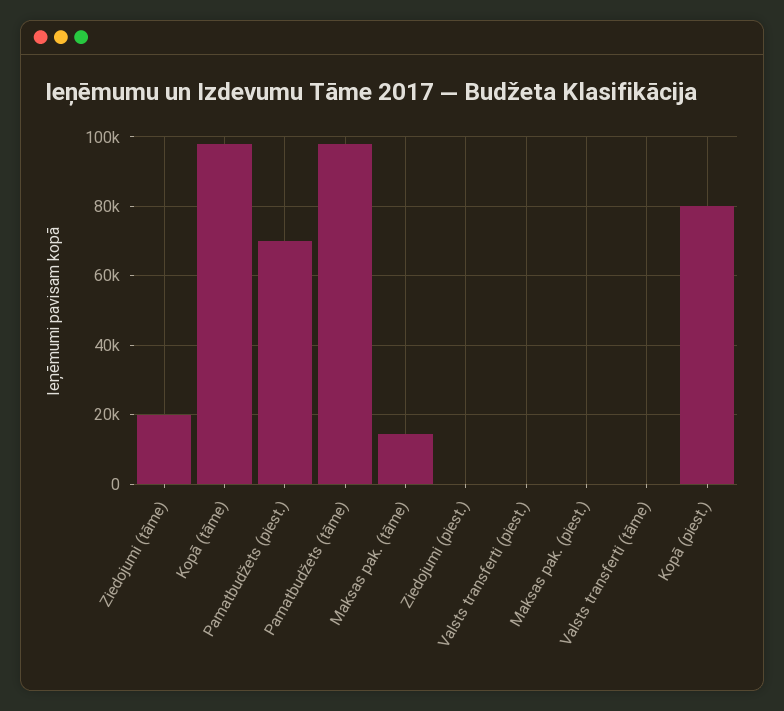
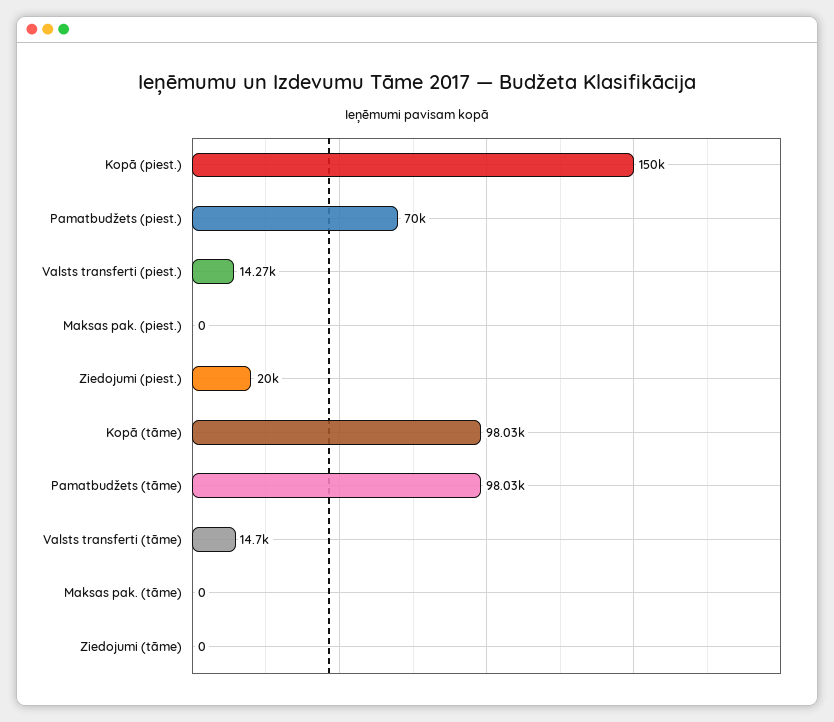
  {
-   "Ziedojumi (tāme)": 20000,
+   "Ziedojumi (tāme)": 0,
    "Kopā (tāme)": 98030,
    "Pamatbudžets (piest.)": 70000,
    "Pamatbudžets (tāme)": 98030,
-   "Maksas pak. (tāme)": 14000,
+   "Maksas pak. (tāme)": 0,
-   "Ziedojumi (piest.)": 0,
+   "Ziedojumi (piest.)": 20000,
-   "Valsts transferti (piest.)": 0,
+   "Valsts transferti (piest.)": 14270,
    "Maksas pak. (piest.)": 0,
-   "Valsts transferti (tāme)": 0,
+   "Valsts transferti (tāme)": 14700,
-   "Kopā (piest.)": 80000
+   "Kopā (piest.)": 150000
  }

